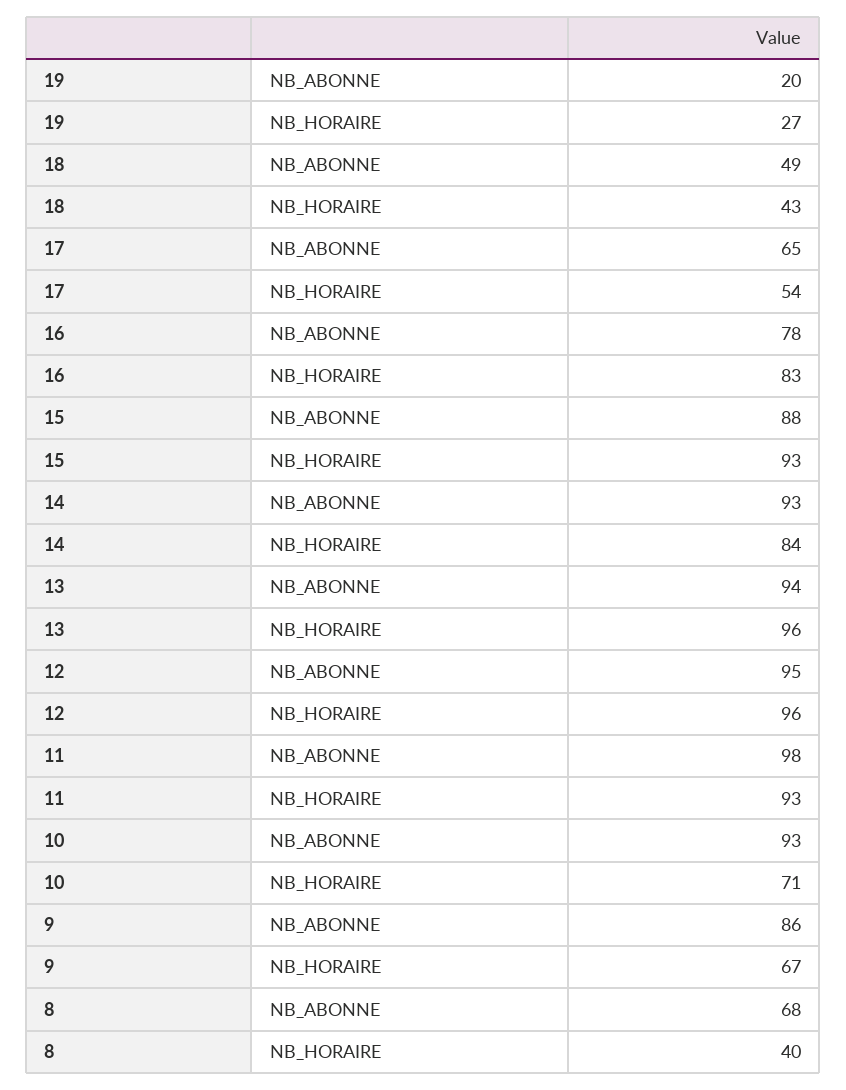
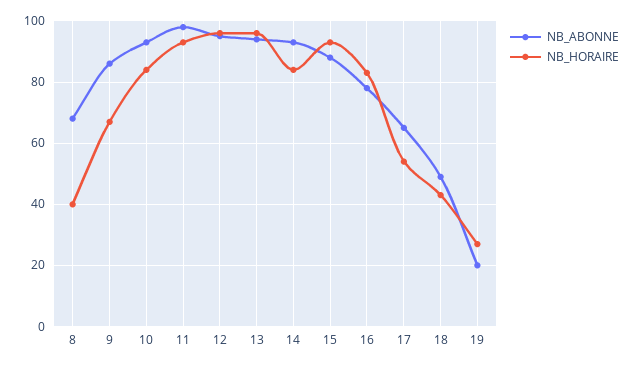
  {
    "NB_ABONNE": {
      "19": 20,
      "18": 49,
      "17": 65,
      "16": 78,
      "15": 88,
      "14": 93,
      "13": 94,
      "12": 95,
      "11": 98,
      "10": 93,
      "9": 86,
      "8": 68
    },
    "NB_HORAIRE": {
      "19": 27,
      "18": 43,
      "17": 54,
      "16": 83,
      "15": 93,
      "14": 84,
      "13": 96,
      "12": 96,
      "11": 93,
-     "10": 71,
+     "10": 85,
      "9": 67,
      "8": 40
    }
  }

